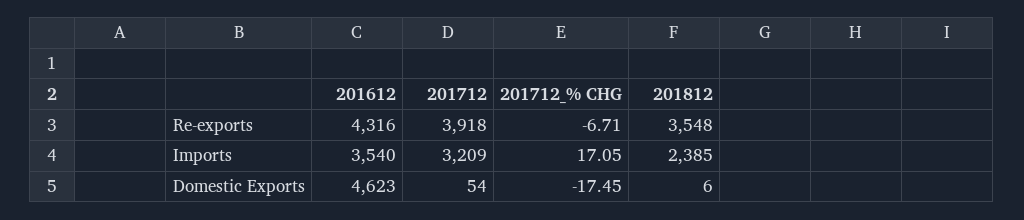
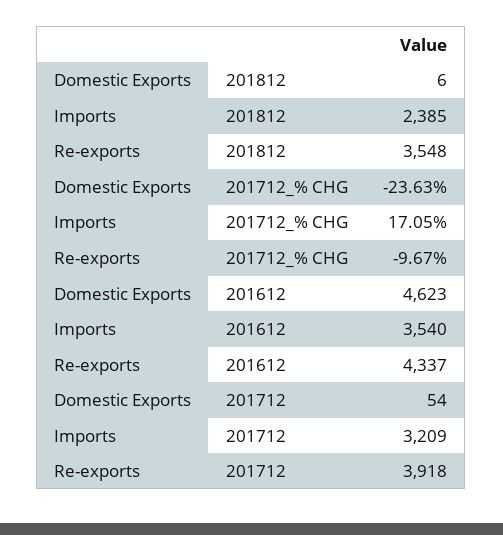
  {
    "201612": {
-     "Re-exports": 4316,
+     "Re-exports": 4337,
      "Imports": 3540,
      "Domestic Exports": 4623
    },
    "201712": {
      "Re-exports": 3918,
      "Imports": 3209,
      "Domestic Exports": 54
    },
    "201712_% CHG": {
-     "Re-exports": -6.71,
+     "Re-exports": -9.67,
      "Imports": 17.05,
-     "Domestic Exports": -17.45
+     "Domestic Exports": -23.63
    },
    "201812": {
      "Re-exports": 3548,
      "Imports": 2385,
      "Domestic Exports": 6
    }
  }

